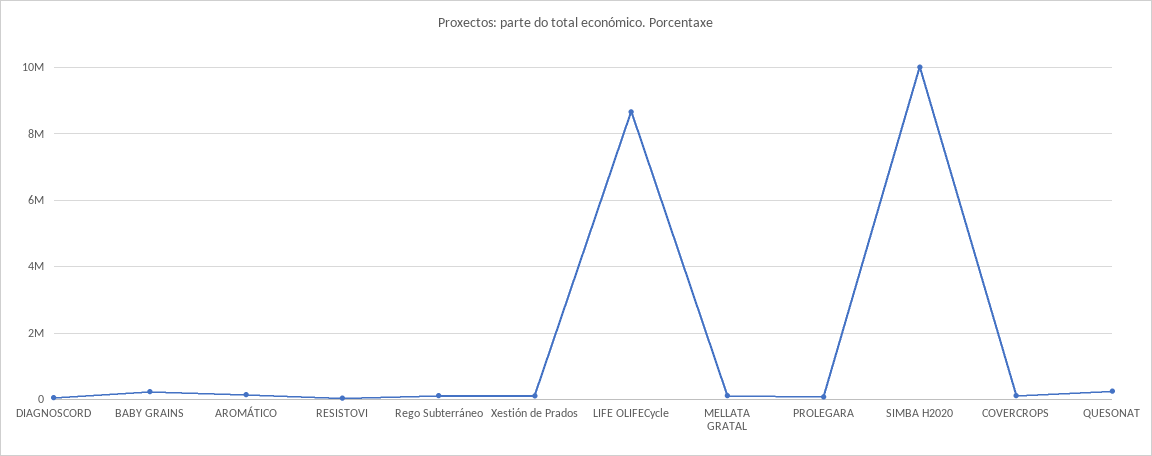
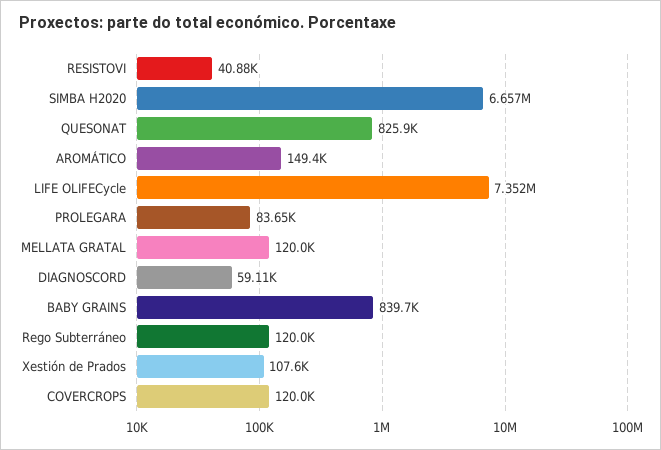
  {
    "DIAGNOSCORD": 59110,
-   "BABY GRAINS": 200000,
+   "BABY GRAINS": 839700,
    "AROMÁTICO": 149400,
    "RESISTOVI": 40880,
    "Rego Subterráneo": 120000,
    "Xestión de Prados": 107600,
-   "LIFE OLIFECycle": 8600000,
+   "LIFE OLIFECycle": 7352000,
    "MELLATA GRATAL": 120000,
    "PROLEGARA": 83650,
-   "SIMBA H2020": 10000000,
+   "SIMBA H2020": 6657000,
    "COVERCROPS": 120000,
-   "QUESONAT": 200000
+   "QUESONAT": 825900
  }

